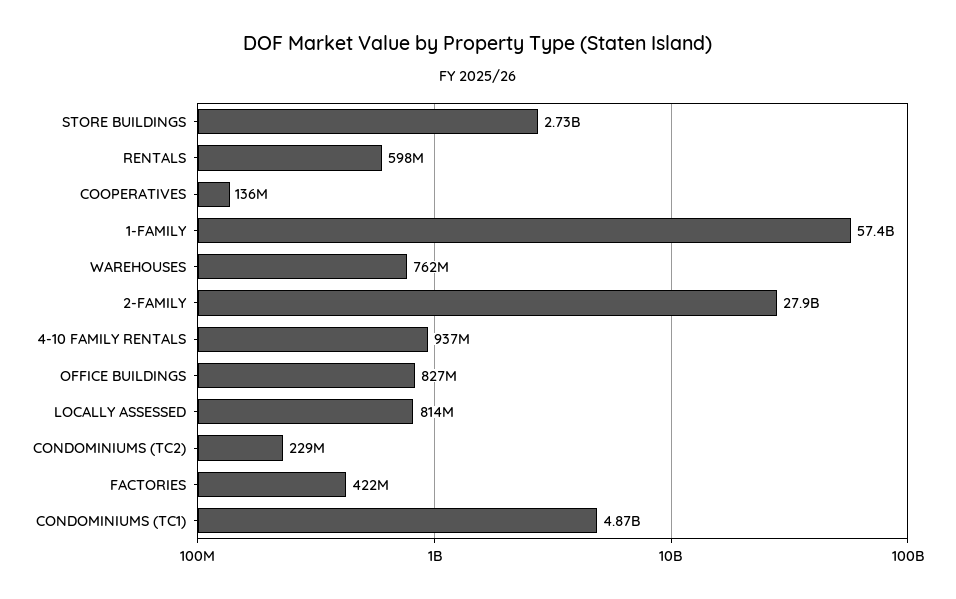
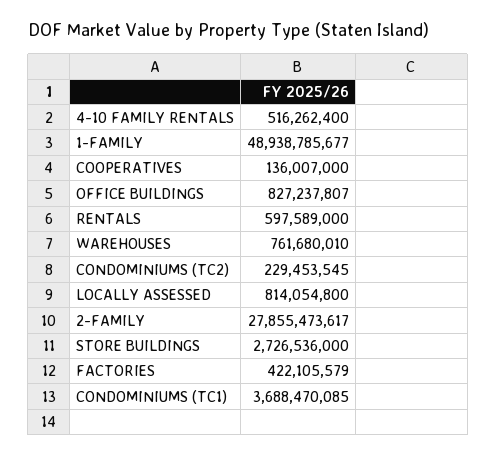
  {
    "STORE BUILDINGS": 2726536000,
    "RENTALS": 597589000,
    "COOPERATIVES": 136007000,
-   "1-FAMILY": 57400000000,
+   "1-FAMILY": 48938785677,
    "WAREHOUSES": 761680010,
    "2-FAMILY": 27855473617,
-   "4-10 FAMILY RENTALS": 937000000,
+   "4-10 FAMILY RENTALS": 516262400,
    "OFFICE BUILDINGS": 827237807,
    "LOCALLY ASSESSED": 814054800,
    "CONDOMINIUMS (TC2)": 229453545,
    "FACTORIES": 422105579,
-   "CONDOMINIUMS (TC1)": 4870000000
+   "CONDOMINIUMS (TC1)": 3688470085
  }

